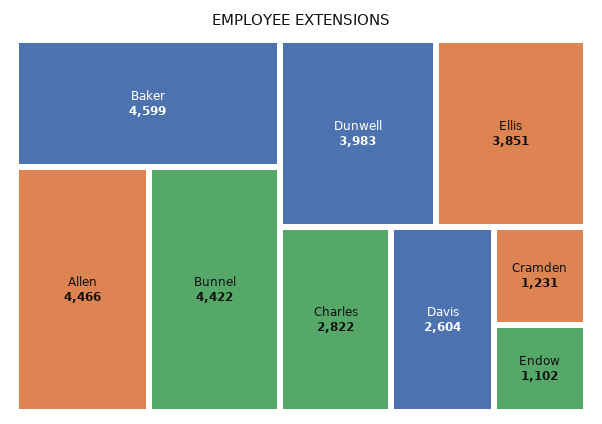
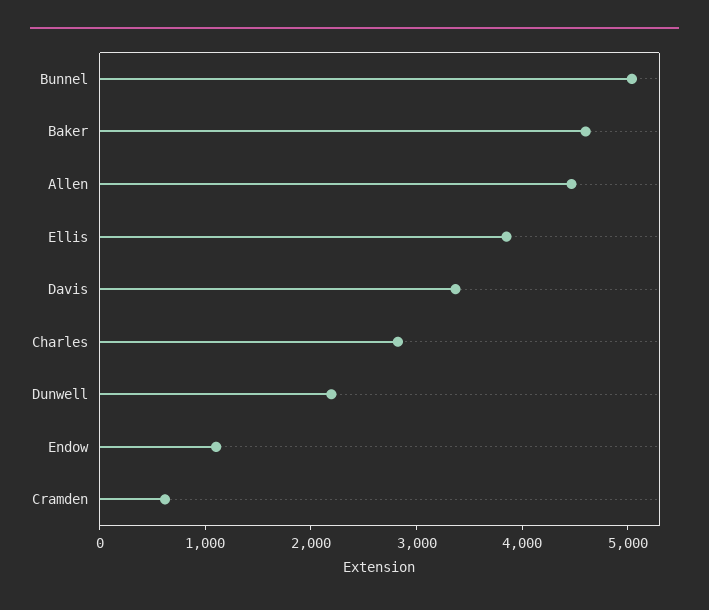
  {
    "Baker": 4599,
    "Allen": 4466,
-   "Bunnel": 4422,
+   "Bunnel": 5000,
-   "Dunwell": 3983,
+   "Dunwell": 2200,
    "Ellis": 3851,
    "Charles": 2822,
-   "Davis": 2604,
+   "Davis": 3400,
-   "Cramden": 1231,
+   "Cramden": 600,
    "Endow": 1102
  }

